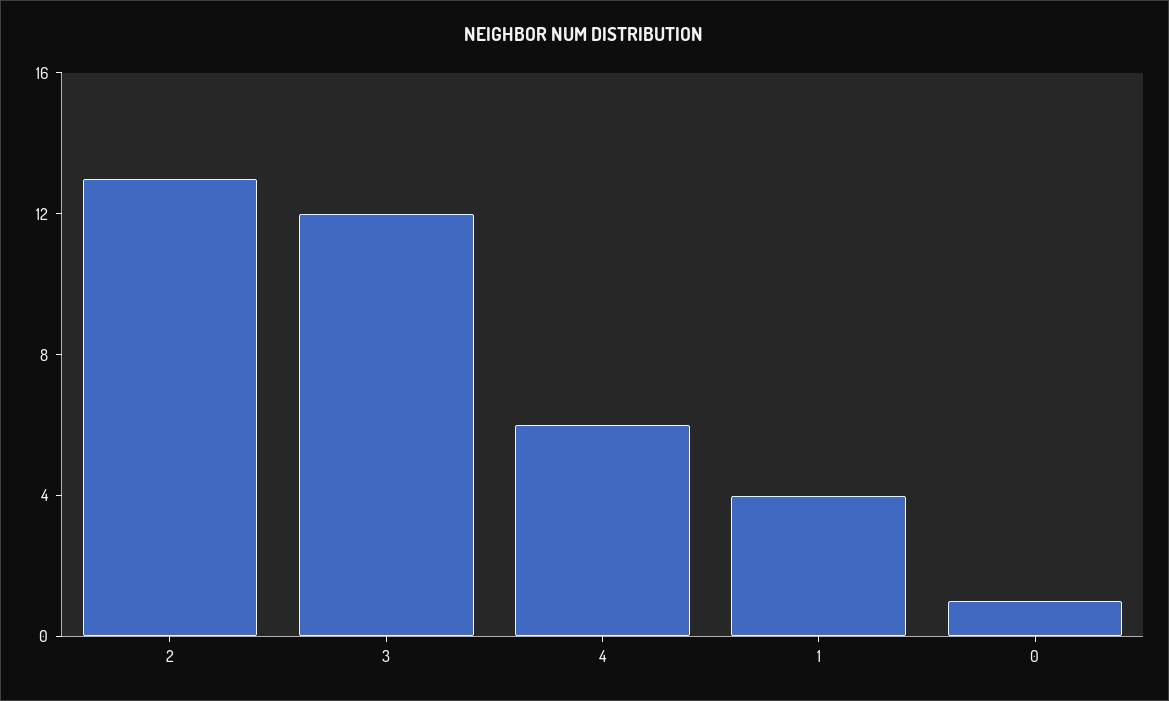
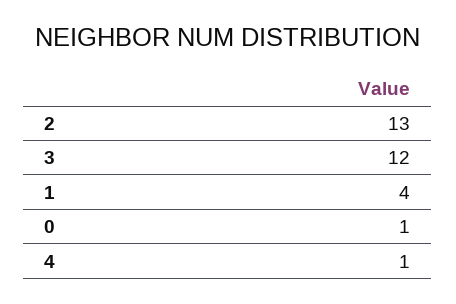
  {
    "2": 13,
    "3": 12,
-   "4": 6,
+   "4": 1,
    "1": 4,
    "0": 1
  }

